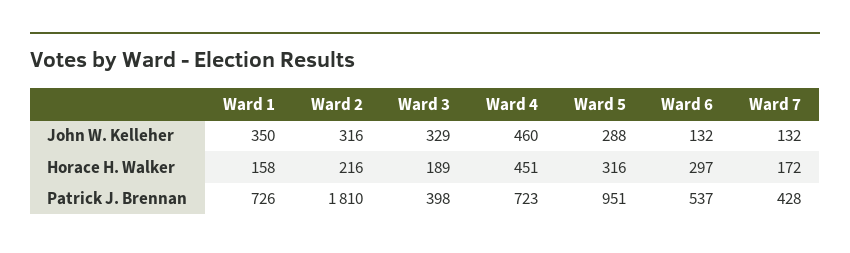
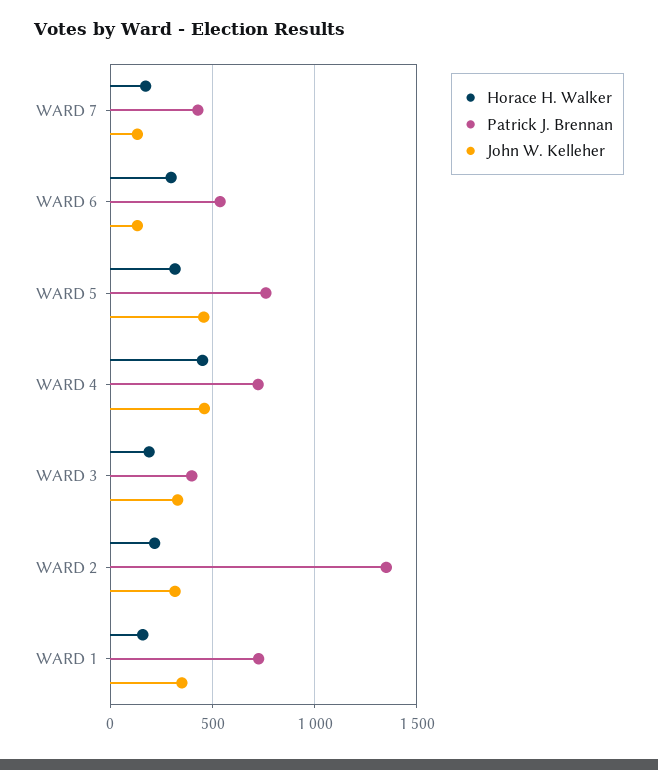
  {
    "John W. Kelleher": {
      "Ward 1": 350,
      "Ward 2": 316,
      "Ward 3": 329,
      "Ward 4": 460,
-     "Ward 5": 288,
+     "Ward 5": 450,
      "Ward 6": 132,
      "Ward 7": 132
    },
    "Horace H. Walker": {
      "Ward 1": 158,
      "Ward 2": 216,
      "Ward 3": 189,
      "Ward 4": 451,
      "Ward 5": 316,
      "Ward 6": 297,
      "Ward 7": 172
    },
    "Patrick J. Brennan": {
      "Ward 1": 726,
-     "Ward 2": 1810,
+     "Ward 2": 1350,
      "Ward 3": 398,
      "Ward 4": 723,
-     "Ward 5": 951,
+     "Ward 5": 750,
      "Ward 6": 537,
      "Ward 7": 428
    }
  }

